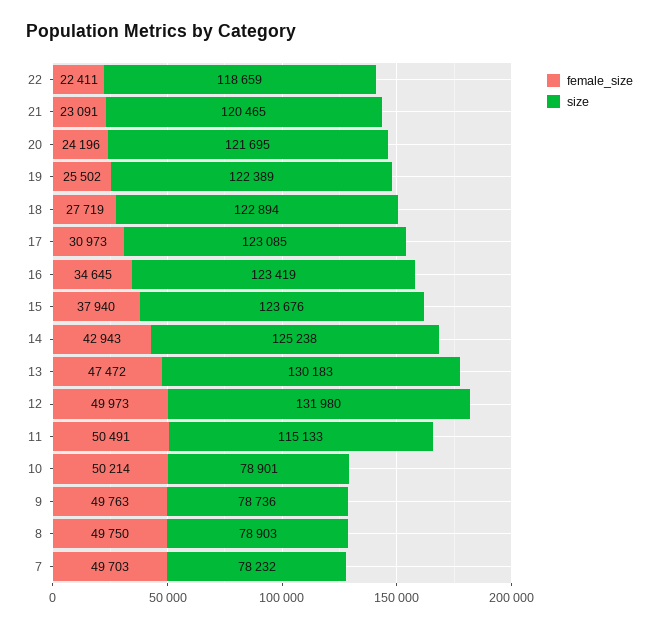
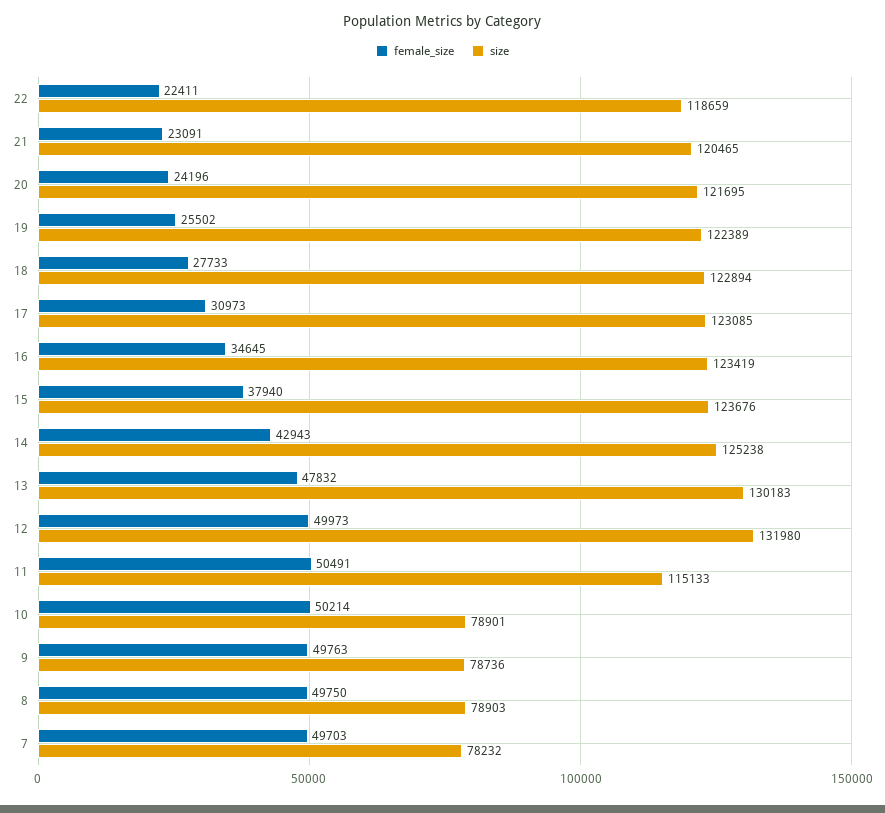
  {
    "female_size": {
      "22": 22411,
      "21": 23091,
      "20": 24196,
      "19": 25502,
-     "18": 27719,
+     "18": 27733,
      "17": 30973,
      "16": 34645,
      "15": 37940,
      "14": 42943,
-     "13": 47472,
+     "13": 47832,
      "12": 49973,
      "11": 50491,
      "10": 50214,
      "9": 49763,
      "8": 49750,
      "7": 49703
    },
    "size": {
      "22": 118659,
      "21": 120465,
      "20": 121695,
      "19": 122389,
      "18": 122894,
      "17": 123085,
      "16": 123419,
      "15": 123676,
      "14": 125238,
      "13": 130183,
      "12": 131980,
      "11": 115133,
      "10": 78901,
      "9": 78736,
      "8": 78903,
      "7": 78232
    }
  }

